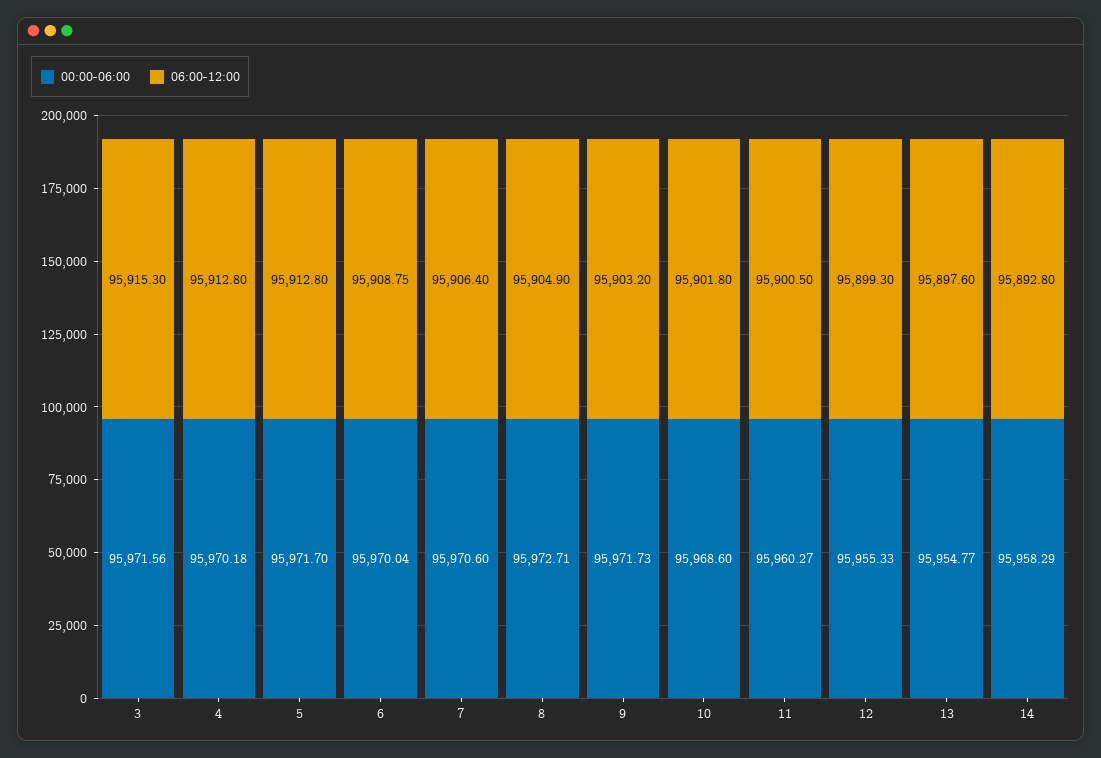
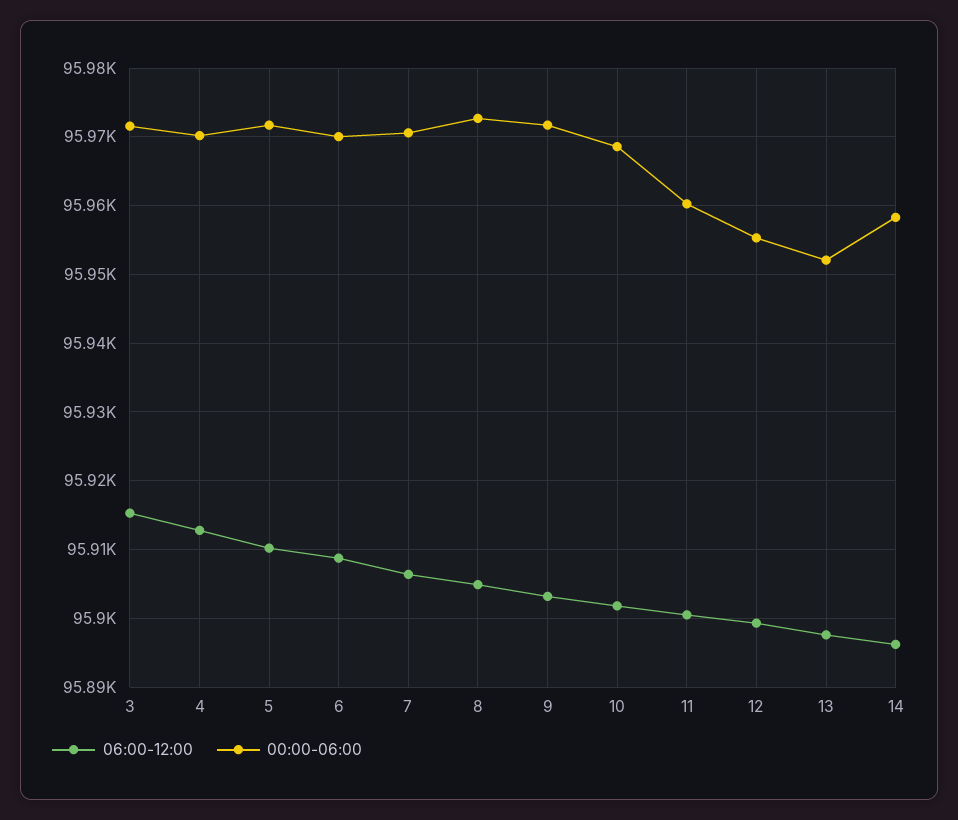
  {
    "00:00-06:00": {
      "3": 95971.56,
      "4": 95970.18,
      "5": 95971.7,
      "6": 95970.04,
      "7": 95970.6,
      "8": 95972.71,
      "9": 95971.73,
      "10": 95968.6,
      "11": 95960.27,
      "12": 95955.33,
-     "13": 95954.77,
+     "13": 95952,
      "14": 95958.29
    },
    "06:00-12:00": {
      "3": 95915.3,
      "4": 95912.8,
-     "5": 95912.8,
+     "5": 95910,
      "6": 95908.75,
      "7": 95906.4,
      "8": 95904.9,
      "9": 95903.2,
      "10": 95901.8,
      "11": 95900.5,
      "12": 95899.3,
      "13": 95897.6,
-     "14": 95892.8
+     "14": 95896
    }
  }

